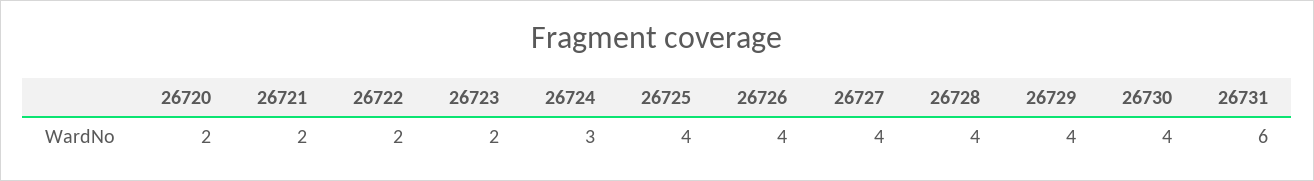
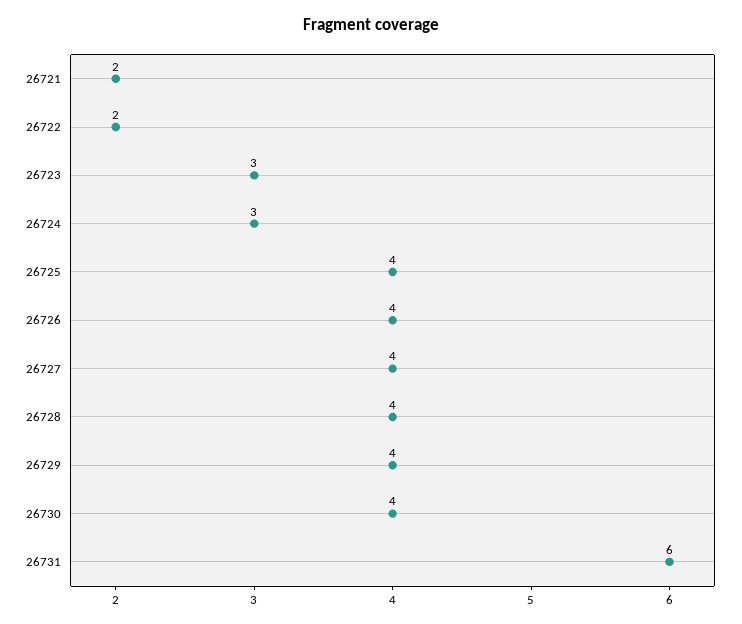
  {
-   "26720": 2,
    "26721": 2,
    "26722": 2,
-   "26723": 2,
+   "26723": 3,
    "26724": 3,
    "26725": 4,
    "26726": 4,
    "26727": 4,
    "26728": 4,
    "26729": 4,
    "26730": 4,
    "26731": 6
  }

